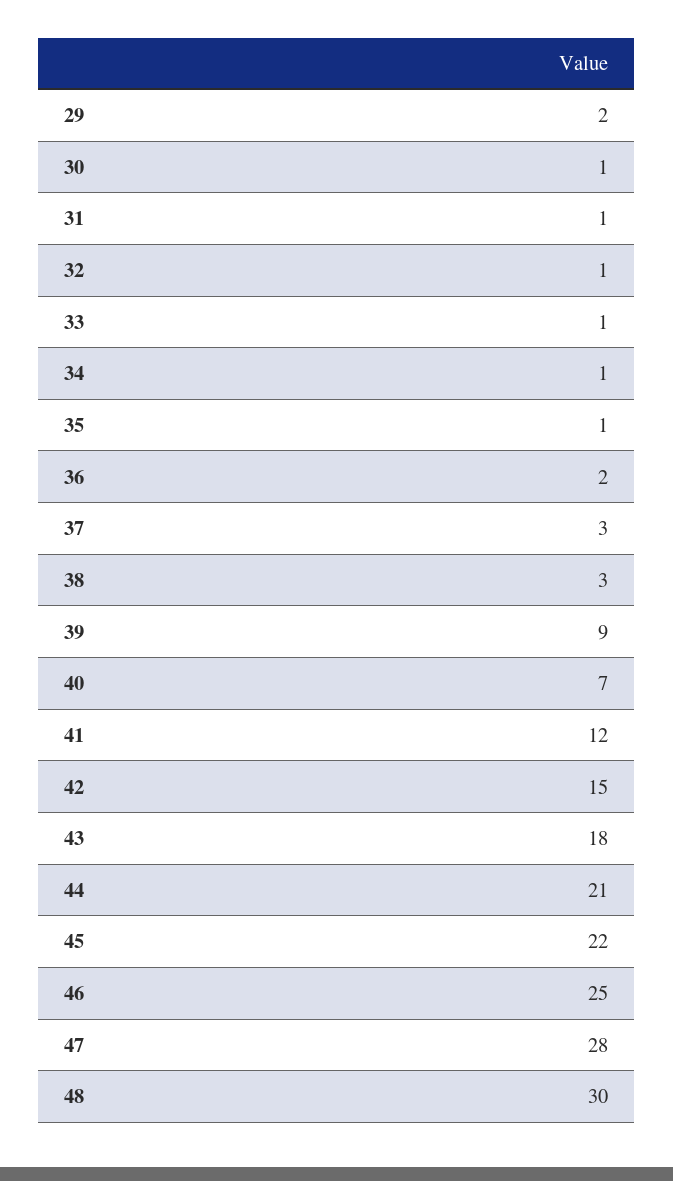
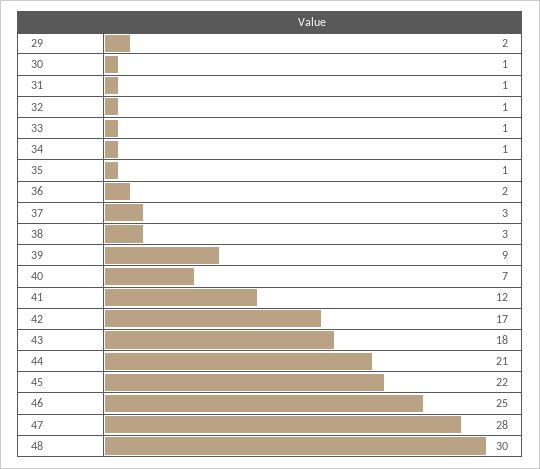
  {
    "29": 2,
    "30": 1,
    "31": 1,
    "32": 1,
    "33": 1,
    "34": 1,
    "35": 1,
    "36": 2,
    "37": 3,
    "38": 3,
    "39": 9,
    "40": 7,
    "41": 12,
-   "42": 15,
+   "42": 17,
    "43": 18,
    "44": 21,
    "45": 22,
    "46": 25,
    "47": 28,
    "48": 30
  }

